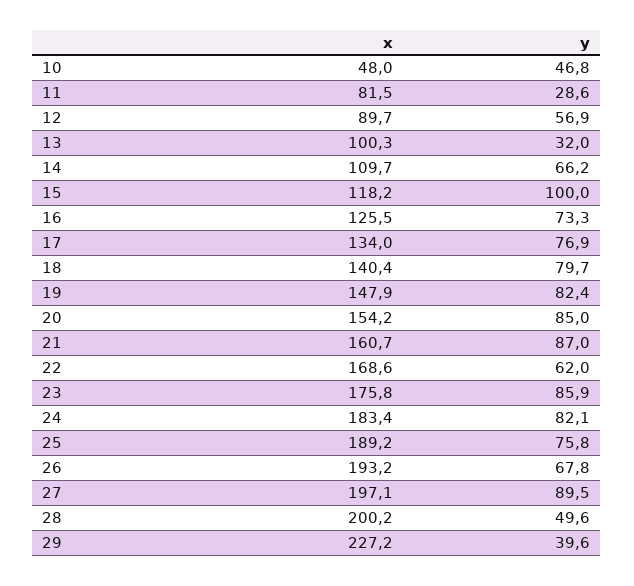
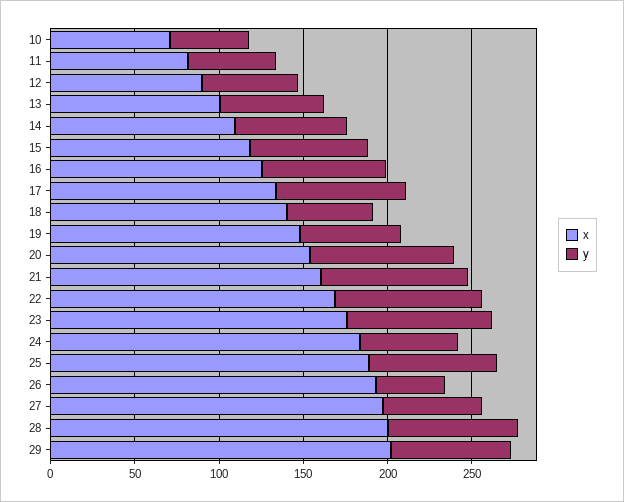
  {
    "x": {
-     "10": 48,
+     "10": 70,
      "11": 81.5,
      "12": 89.7,
      "13": 100.3,
      "14": 109.7,
      "15": 118.2,
      "16": 125.5,
      "17": 134,
      "18": 140.4,
      "19": 147.9,
      "20": 154.2,
      "21": 160.7,
      "22": 168.6,
      "23": 175.8,
      "24": 183.4,
      "25": 189.2,
      "26": 193.2,
      "27": 197.1,
      "28": 200.2,
-     "29": 227.2
+     "29": 200
    },
    "y": {
      "10": 46.8,
-     "11": 28.6,
+     "11": 50,
      "12": 56.9,
-     "13": 32,
+     "13": 60,
      "14": 66.2,
-     "15": 100,
+     "15": 70,
      "16": 73.3,
      "17": 76.9,
-     "18": 79.7,
+     "18": 50,
-     "19": 82.4,
+     "19": 60,
      "20": 85,
      "21": 87,
-     "22": 62,
+     "22": 90,
      "23": 85.9,
-     "24": 82.1,
+     "24": 60,
      "25": 75.8,
-     "26": 67.8,
+     "26": 40,
-     "27": 89.5,
+     "27": 60,
-     "28": 49.6,
+     "28": 80,
-     "29": 39.6
+     "29": 70
    }
  }

